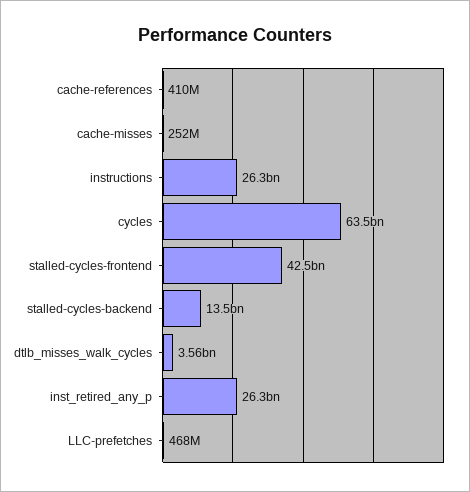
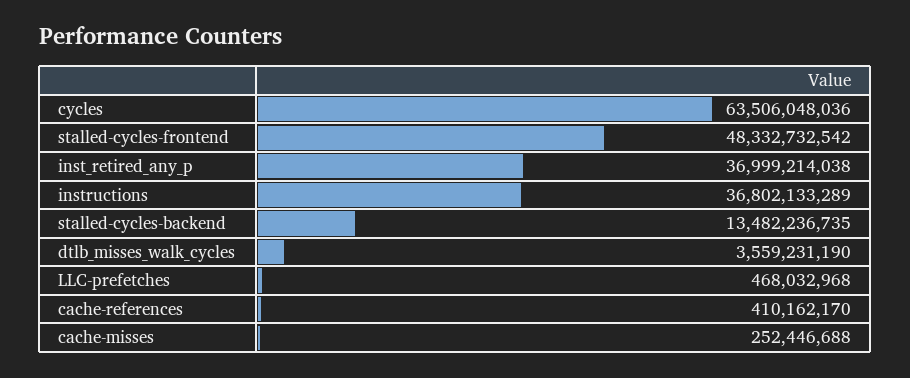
  {
    "cache-references": 410162170,
    "cache-misses": 252446688,
-   "instructions": 26300000000,
+   "instructions": 36802133289,
    "cycles": 63506048036,
-   "stalled-cycles-frontend": 42500000000,
+   "stalled-cycles-frontend": 48332732542,
    "stalled-cycles-backend": 13482236735,
    "dtlb_misses_walk_cycles": 3559231190,
-   "inst_retired_any_p": 26300000000,
+   "inst_retired_any_p": 36999214038,
    "LLC-prefetches": 468032968
  }

